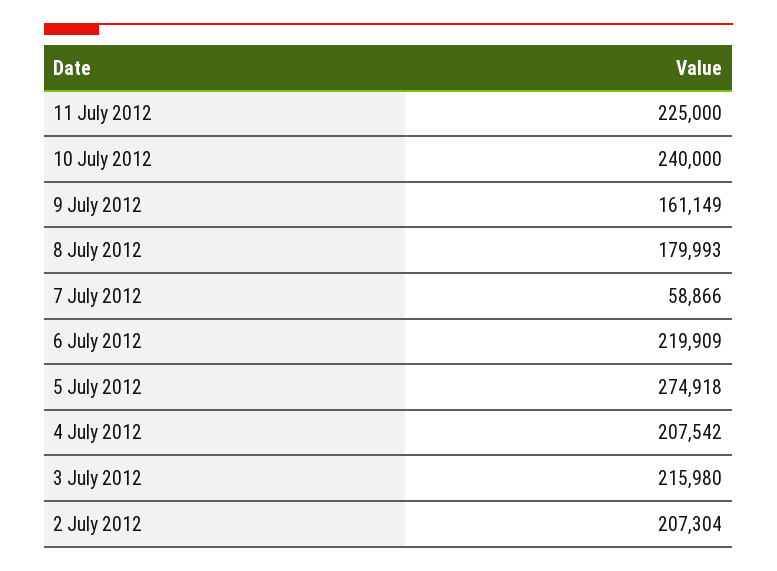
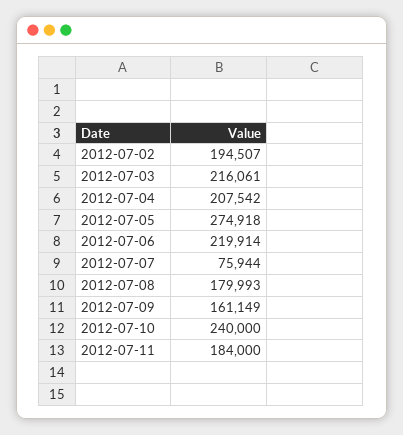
  {
-   "11 July 2012": 225000,
+   "11 July 2012": 184000,
    "10 July 2012": 240000,
    "9 July 2012": 161149,
    "8 July 2012": 179993,
-   "7 July 2012": 58866,
+   "7 July 2012": 75944,
-   "6 July 2012": 219909,
+   "6 July 2012": 219914,
    "5 July 2012": 274918,
    "4 July 2012": 207542,
-   "3 July 2012": 215980,
+   "3 July 2012": 216061,
-   "2 July 2012": 207304
+   "2 July 2012": 194507
  }

